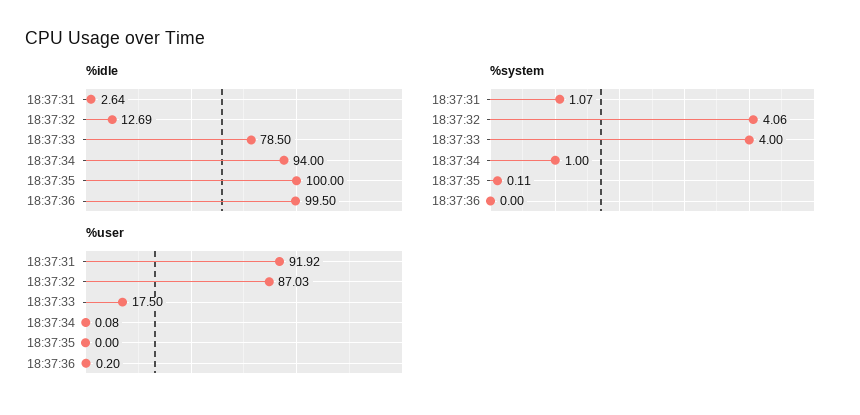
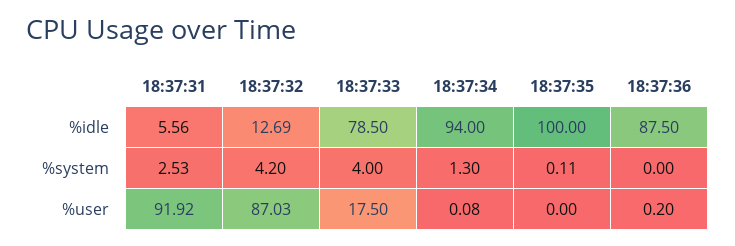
  {
    "%idle": {
-     "18:37:31": 2.64,
+     "18:37:31": 5.56,
      "18:37:32": 12.69,
      "18:37:33": 78.5,
      "18:37:34": 94,
      "18:37:35": 100,
-     "18:37:36": 99.5
+     "18:37:36": 87.5
    },
    "%system": {
-     "18:37:31": 1.07,
+     "18:37:31": 2.53,
-     "18:37:32": 4.06,
+     "18:37:32": 4.2,
      "18:37:33": 4,
-     "18:37:34": 1,
+     "18:37:34": 1.3,
      "18:37:35": 0.11,
      "18:37:36": 0
    },
    "%user": {
      "18:37:31": 91.92,
      "18:37:32": 87.03,
      "18:37:33": 17.5,
      "18:37:34": 0.08,
      "18:37:35": 0,
      "18:37:36": 0.2
    }
  }

